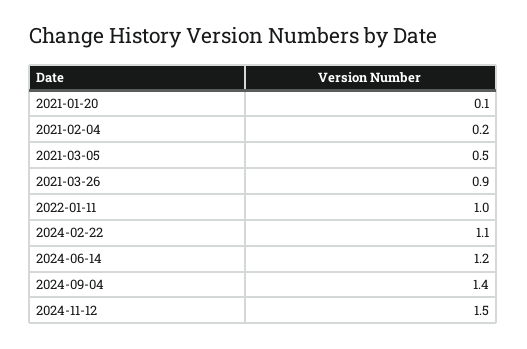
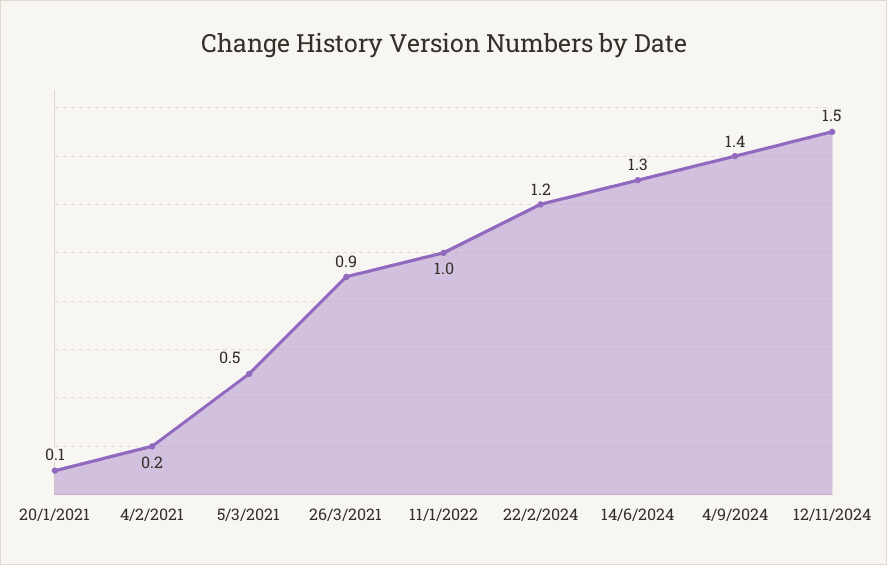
  {
    "2021-01-20": 0.1,
    "2021-02-04": 0.2,
    "2021-03-05": 0.5,
    "2021-03-26": 0.9,
    "2022-01-11": 1,
-   "2024-02-22": 1.1,
+   "2024-02-22": 1.2,
-   "2024-06-14": 1.2,
+   "2024-06-14": 1.3,
    "2024-09-04": 1.4,
    "2024-11-12": 1.5
  }

